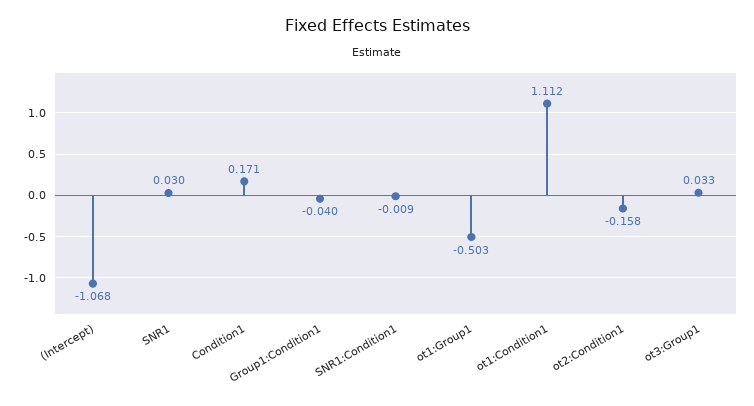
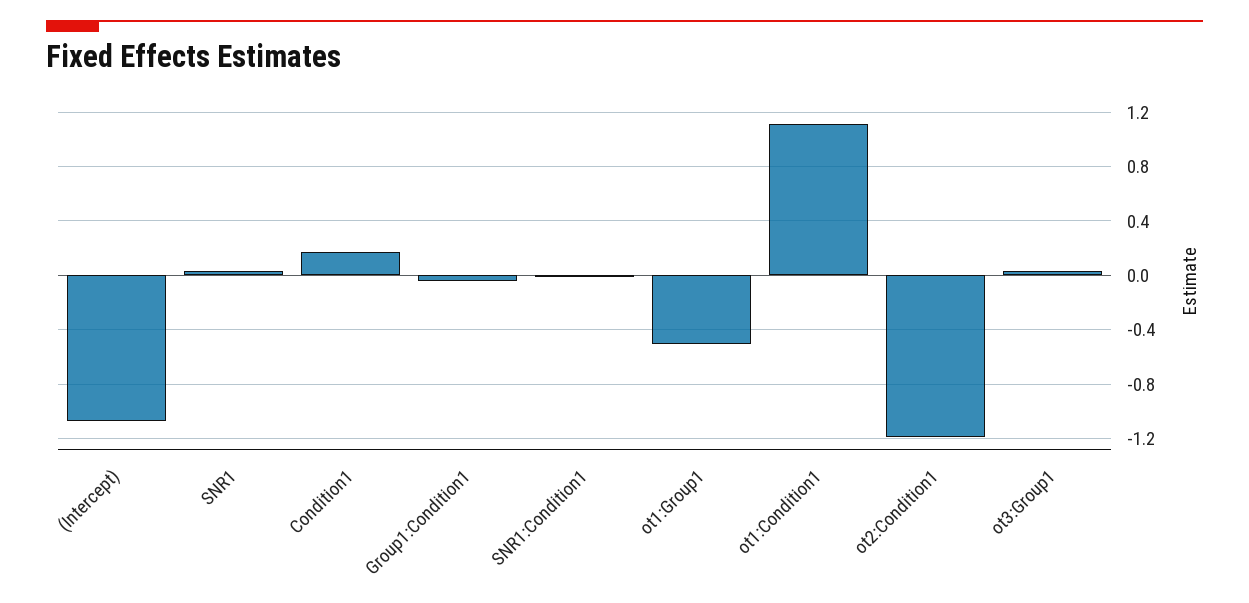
  {
    "(Intercept)": -1.068,
    "SNR1": 0.03,
    "Condition1": 0.171,
    "Group1:Condition1": -0.04,
    "SNR1:Condition1": -0.009,
    "ot1:Group1": -0.503,
    "ot1:Condition1": 1.112,
-   "ot2:Condition1": -0.158,
+   "ot2:Condition1": -1.2,
    "ot3:Group1": 0.033
  }

